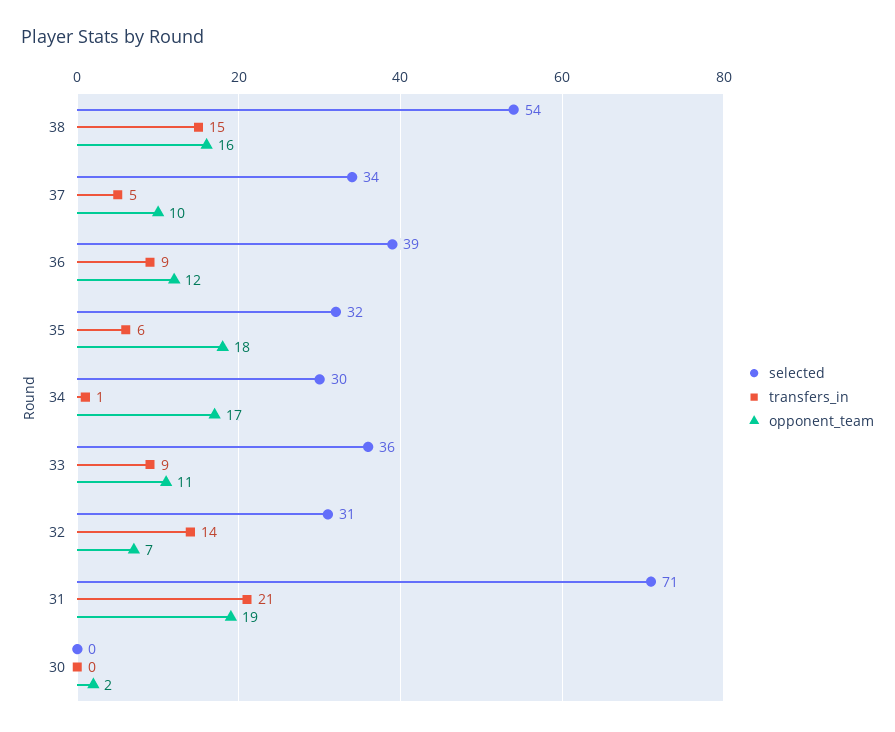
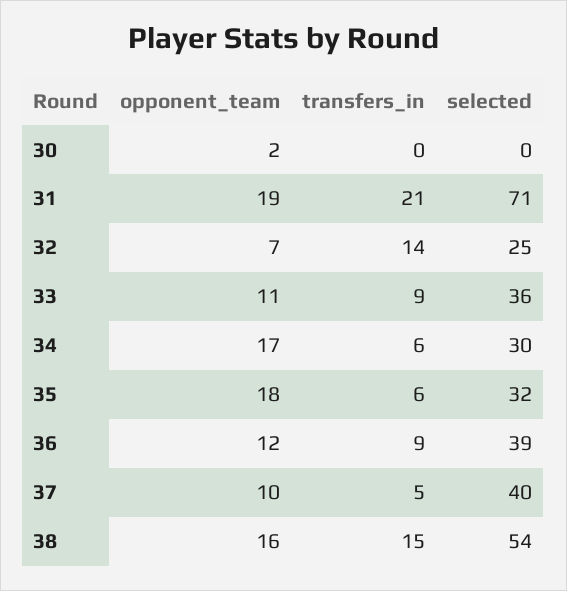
  {
    "selected": {
      "38": 54,
-     "37": 34,
+     "37": 40,
      "36": 39,
      "35": 32,
      "34": 30,
      "33": 36,
-     "32": 31,
+     "32": 25,
      "31": 71,
      "30": 0
    },
    "transfers_in": {
      "38": 15,
      "37": 5,
      "36": 9,
      "35": 6,
-     "34": 1,
+     "34": 6,
      "33": 9,
      "32": 14,
      "31": 21,
      "30": 0
    },
    "opponent_team": {
      "38": 16,
      "37": 10,
      "36": 12,
      "35": 18,
      "34": 17,
      "33": 11,
      "32": 7,
      "31": 19,
      "30": 2
    }
  }

